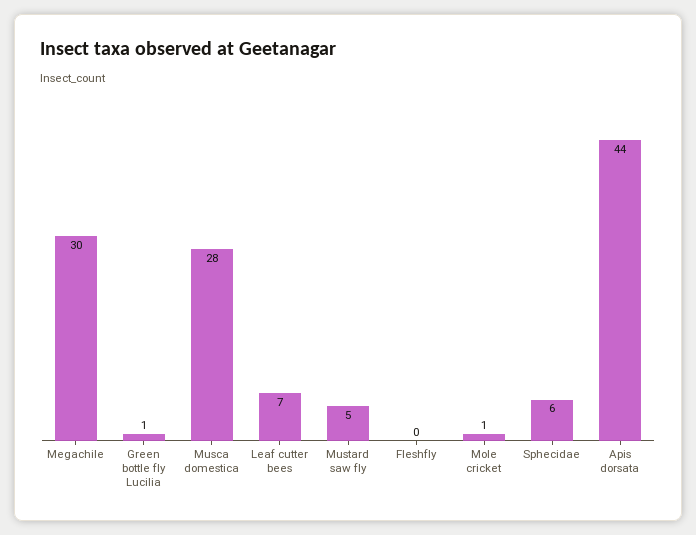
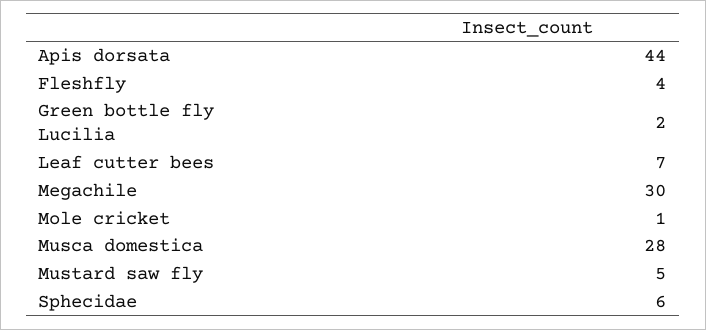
  {
    "Megachile": 30,
-   "Green bottle fly Lucilia": 1,
+   "Green bottle fly Lucilia": 2,
    "Musca domestica": 28,
    "Leaf cutter bees": 7,
    "Mustard saw fly": 5,
-   "Fleshfly": 0,
+   "Fleshfly": 4,
    "Mole cricket": 1,
    "Sphecidae": 6,
    "Apis dorsata": 44
  }

